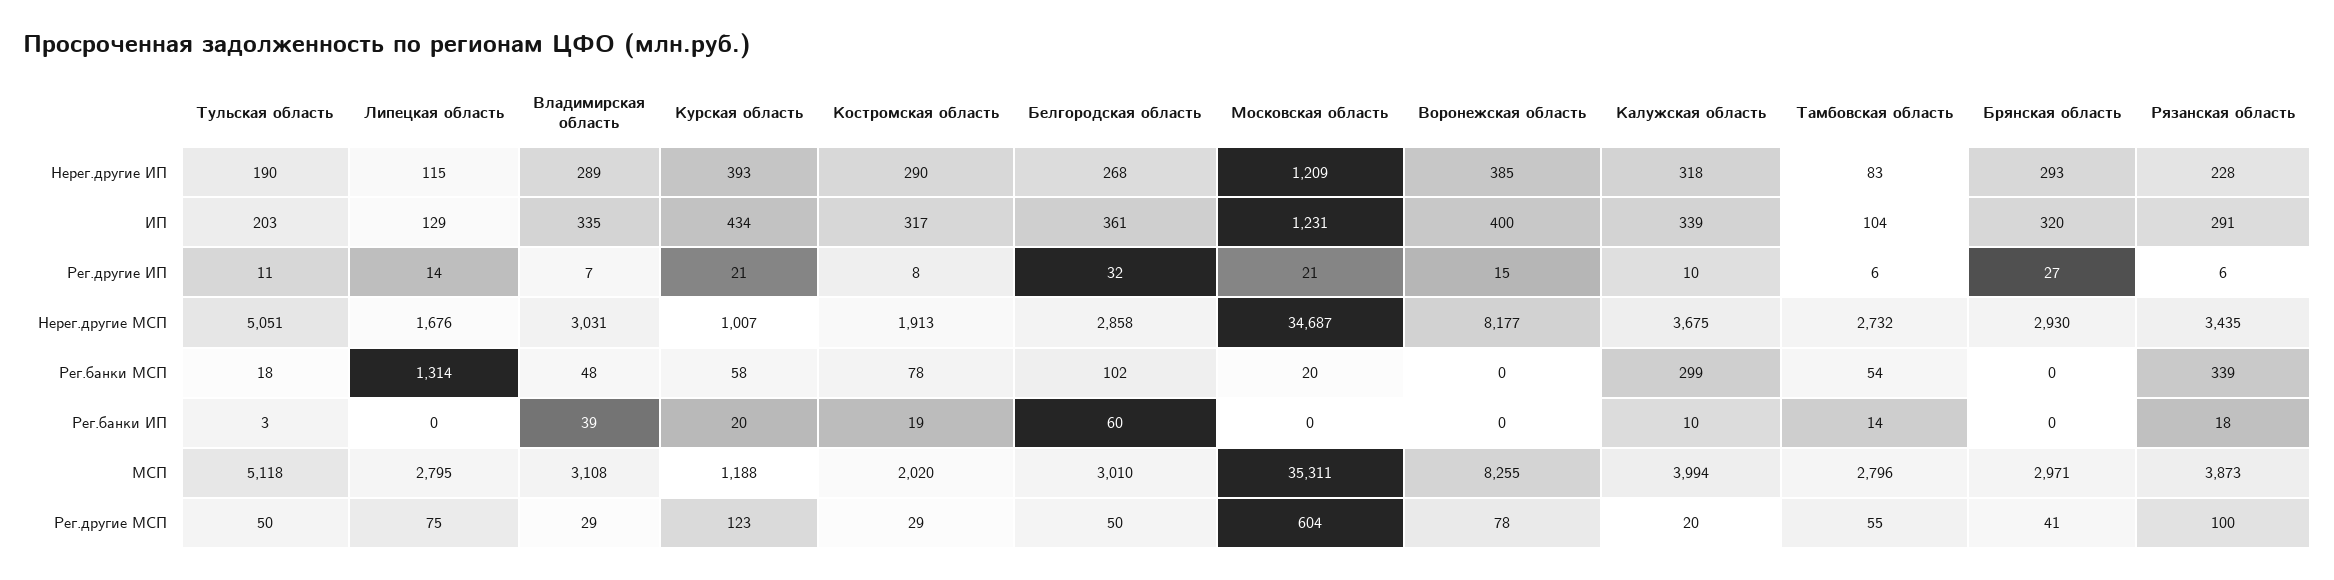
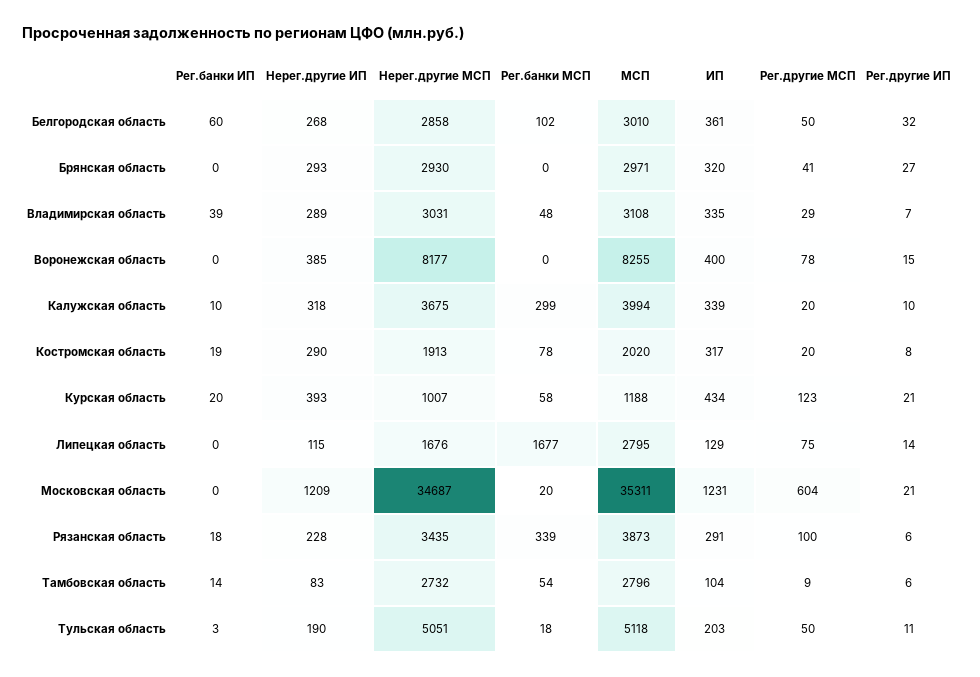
  {
    "Тульская область": {
      "Нерег.другие ИП": 190,
      "ИП": 203,
      "Рег.другие ИП": 11,
      "Нерег.другие МСП": 5051,
      "Рег.банки МСП": 18,
      "Рег.банки ИП": 3,
      "МСП": 5118,
      "Рег.другие МСП": 50
    },
    "Липецкая область": {
      "Нерег.другие ИП": 115,
      "ИП": 129,
      "Рег.другие ИП": 14,
      "Нерег.другие МСП": 1676,
-     "Рег.банки МСП": 1314,
+     "Рег.банки МСП": 1677,
      "Рег.банки ИП": 0,
      "МСП": 2795,
      "Рег.другие МСП": 75
    },
    "Владимирская область": {
      "Нерег.другие ИП": 289,
      "ИП": 335,
      "Рег.другие ИП": 7,
      "Нерег.другие МСП": 3031,
      "Рег.банки МСП": 48,
      "Рег.банки ИП": 39,
      "МСП": 3108,
      "Рег.другие МСП": 29
    },
    "Курская область": {
      "Нерег.другие ИП": 393,
      "ИП": 434,
      "Рег.другие ИП": 21,
      "Нерег.другие МСП": 1007,
      "Рег.банки МСП": 58,
      "Рег.банки ИП": 20,
      "МСП": 1188,
      "Рег.другие МСП": 123
    },
    "Костромская область": {
      "Нерег.другие ИП": 290,
      "ИП": 317,
      "Рег.другие ИП": 8,
      "Нерег.другие МСП": 1913,
      "Рег.банки МСП": 78,
      "Рег.банки ИП": 19,
      "МСП": 2020,
-     "Рег.другие МСП": 29
+     "Рег.другие МСП": 20
    },
    "Белгородская область": {
      "Нерег.другие ИП": 268,
      "ИП": 361,
      "Рег.другие ИП": 32,
      "Нерег.другие МСП": 2858,
      "Рег.банки МСП": 102,
      "Рег.банки ИП": 60,
      "МСП": 3010,
      "Рег.другие МСП": 50
    },
    "Московская область": {
      "Нерег.другие ИП": 1209,
      "ИП": 1231,
      "Рег.другие ИП": 21,
      "Нерег.другие МСП": 34687,
      "Рег.банки МСП": 20,
      "Рег.банки ИП": 0,
      "МСП": 35311,
      "Рег.другие МСП": 604
    },
    "Воронежская область": {
      "Нерег.другие ИП": 385,
      "ИП": 400,
      "Рег.другие ИП": 15,
      "Нерег.другие МСП": 8177,
      "Рег.банки МСП": 0,
      "Рег.банки ИП": 0,
      "МСП": 8255,
      "Рег.другие МСП": 78
    },
    "Калужская область": {
      "Нерег.другие ИП": 318,
      "ИП": 339,
      "Рег.другие ИП": 10,
      "Нерег.другие МСП": 3675,
      "Рег.банки МСП": 299,
      "Рег.банки ИП": 10,
      "МСП": 3994,
      "Рег.другие МСП": 20
    },
    "Тамбовская область": {
      "Нерег.другие ИП": 83,
      "ИП": 104,
      "Рег.другие ИП": 6,
      "Нерег.другие МСП": 2732,
      "Рег.банки МСП": 54,
      "Рег.банки ИП": 14,
      "МСП": 2796,
-     "Рег.другие МСП": 55
+     "Рег.другие МСП": 9
    },
    "Брянская область": {
      "Нерег.другие ИП": 293,
      "ИП": 320,
      "Рег.другие ИП": 27,
      "Нерег.другие МСП": 2930,
      "Рег.банки МСП": 0,
      "Рег.банки ИП": 0,
      "МСП": 2971,
      "Рег.другие МСП": 41
    },
    "Рязанская область": {
      "Нерег.другие ИП": 228,
      "ИП": 291,
      "Рег.другие ИП": 6,
      "Нерег.другие МСП": 3435,
      "Рег.банки МСП": 339,
      "Рег.банки ИП": 18,
      "МСП": 3873,
      "Рег.другие МСП": 100
    }
  }

